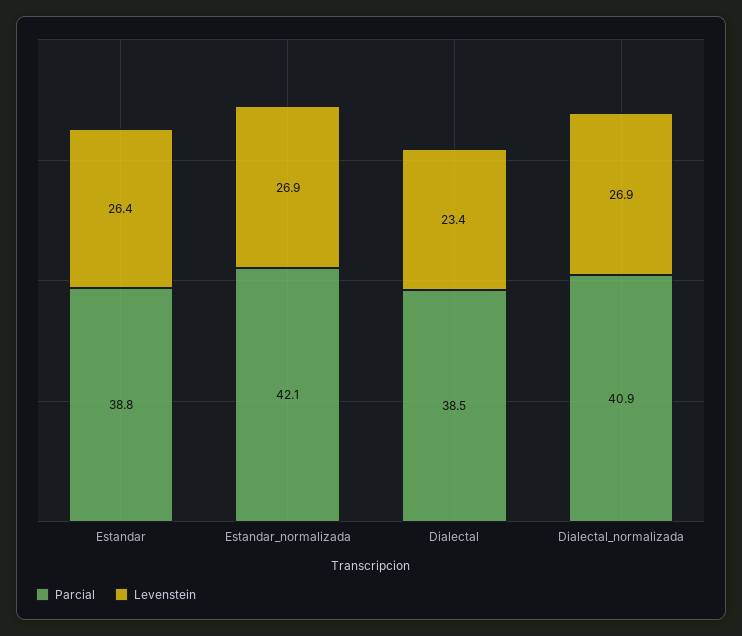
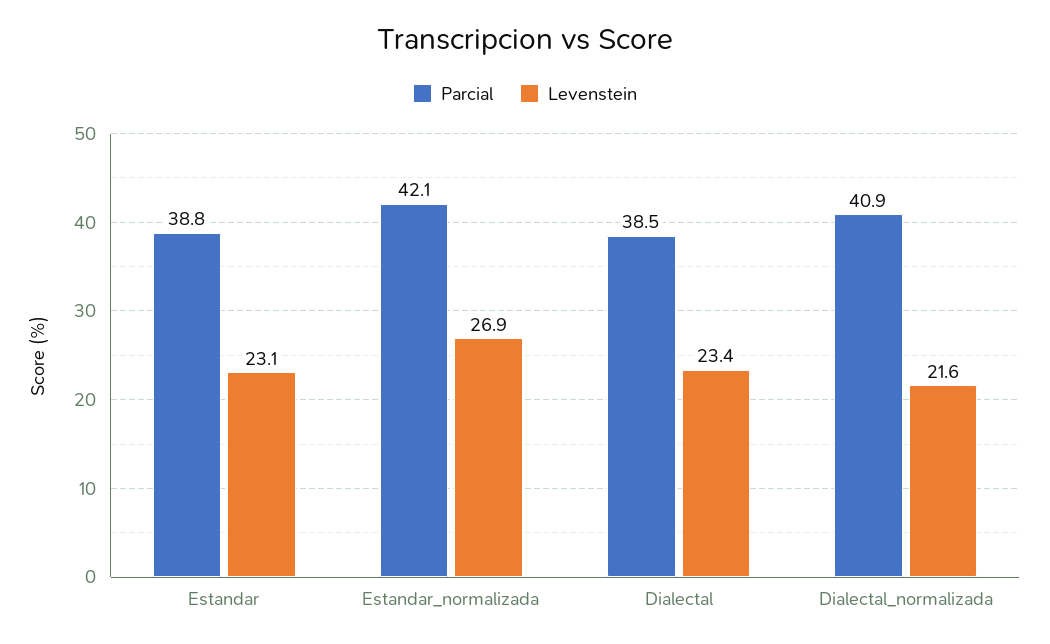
  {
    "Parcial": {
      "Estandar": 38.8,
      "Estandar_normalizada": 42.1,
      "Dialectal": 38.5,
      "Dialectal_normalizada": 40.9
    },
    "Levenstein": {
-     "Estandar": 26.4,
+     "Estandar": 23.1,
      "Estandar_normalizada": 26.9,
      "Dialectal": 23.4,
-     "Dialectal_normalizada": 26.9
+     "Dialectal_normalizada": 21.6
    }
  }

